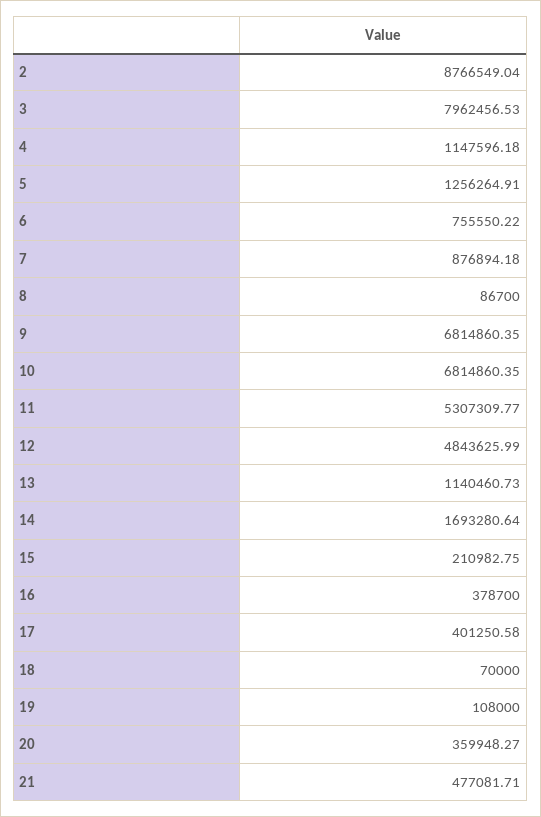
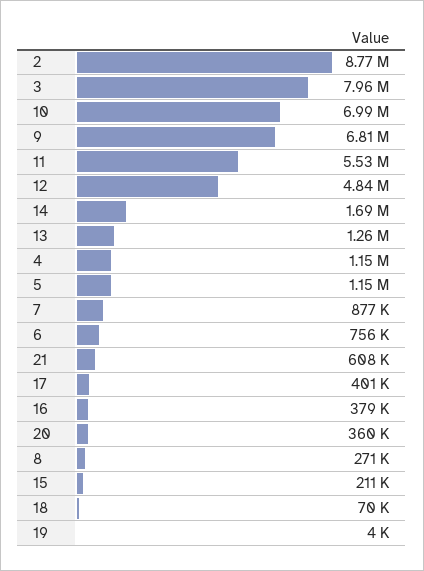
  {
    "2": 8766549.04,
    "3": 7962456.53,
    "4": 1147596.18,
-   "5": 1256264.91,
+   "5": 1150000,
    "6": 755550.22,
    "7": 876894.18,
-   "8": 86700,
+   "8": 271000,
    "9": 6814860.35,
-   "10": 6814860.35,
+   "10": 6990000,
-   "11": 5307309.77,
+   "11": 5530000,
    "12": 4843625.99,
-   "13": 1140460.73,
+   "13": 1260000,
    "14": 1693280.64,
    "15": 210982.75,
    "16": 378700,
    "17": 401250.58,
    "18": 70000,
-   "19": 108000,
+   "19": 4000,
    "20": 359948.27,
-   "21": 477081.71
+   "21": 608000
  }

